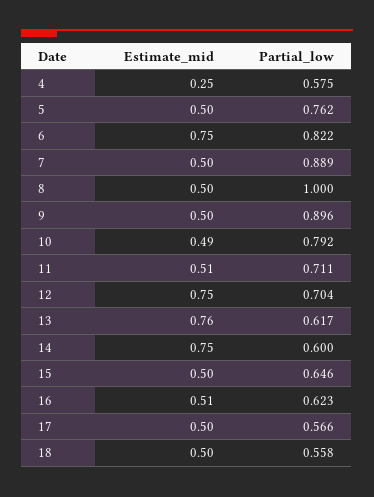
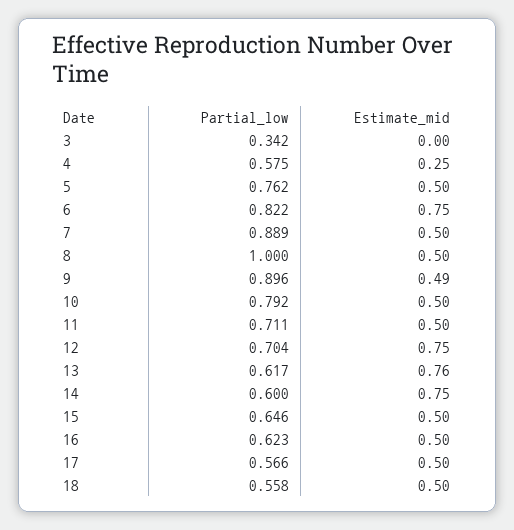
  {
    "Estimate_mid": {
      "4": 0.25,
      "5": 0.5,
      "6": 0.75,
      "7": 0.5,
      "8": 0.5,
-     "9": 0.5,
+     "9": 0.49,
-     "10": 0.49,
+     "10": 0.5,
-     "11": 0.51,
+     "11": 0.5,
      "12": 0.75,
      "13": 0.76,
      "14": 0.75,
      "15": 0.5,
-     "16": 0.51,
+     "16": 0.5,
      "17": 0.5,
-     "18": 0.5
+     "18": 0.5,
+     "3": 0
    },
    "Partial_low": {
      "4": 0.575,
      "5": 0.762,
      "6": 0.822,
      "7": 0.889,
      "8": 1,
      "9": 0.896,
      "10": 0.792,
      "11": 0.711,
      "12": 0.704,
      "13": 0.617,
      "14": 0.6,
      "15": 0.646,
      "16": 0.623,
      "17": 0.566,
-     "18": 0.558
+     "18": 0.558,
+     "3": 0.342
    }
  }

